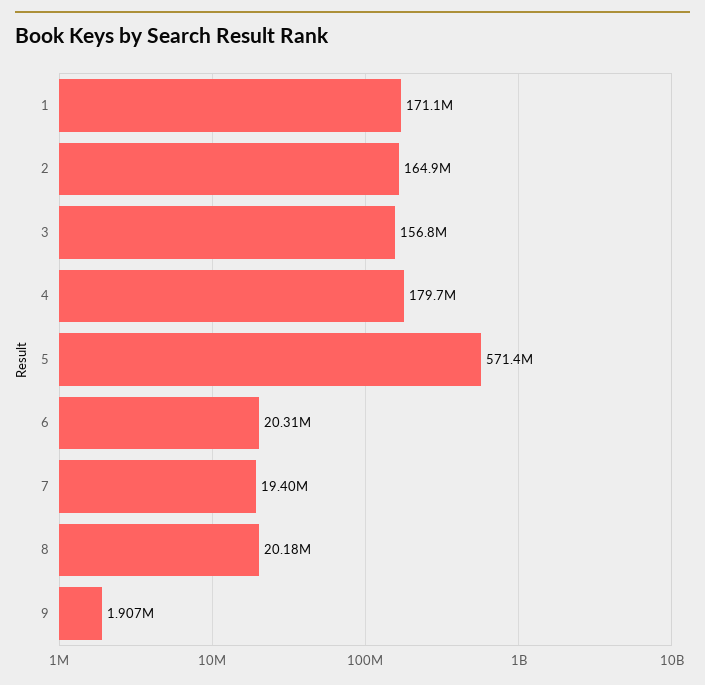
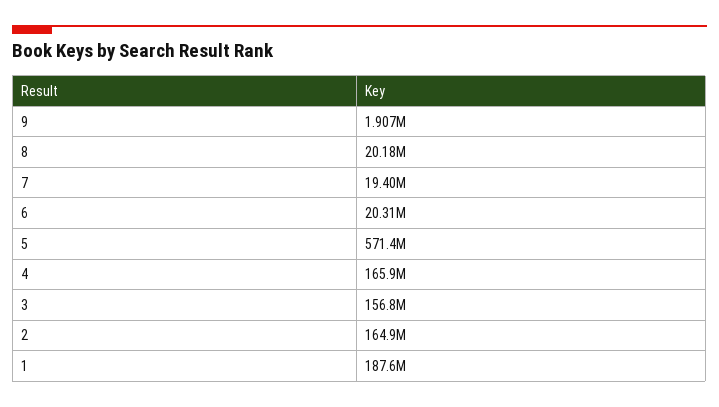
  {
-   "1": 171100000,
+   "1": 187600000,
    "2": 164900000,
    "3": 156800000,
-   "4": 179700000,
+   "4": 165900000,
    "5": 571400000,
    "6": 20310000,
    "7": 19400000,
    "8": 20180000,
    "9": 1907000
  }

